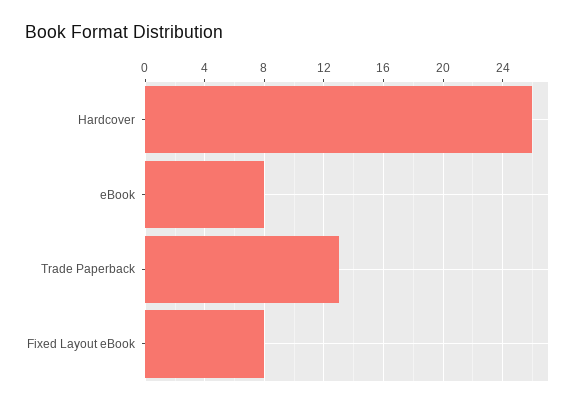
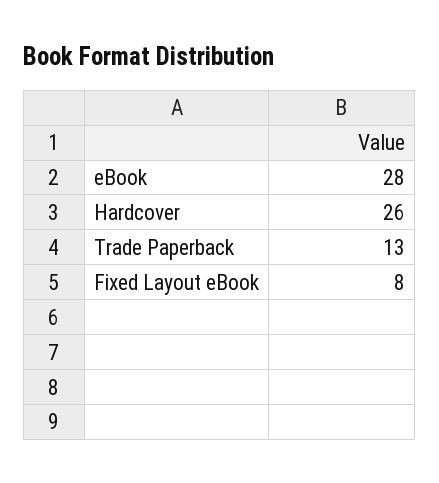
  {
    "Hardcover": 26,
-   "eBook": 8,
+   "eBook": 28,
    "Trade Paperback": 13,
    "Fixed Layout eBook": 8
  }

